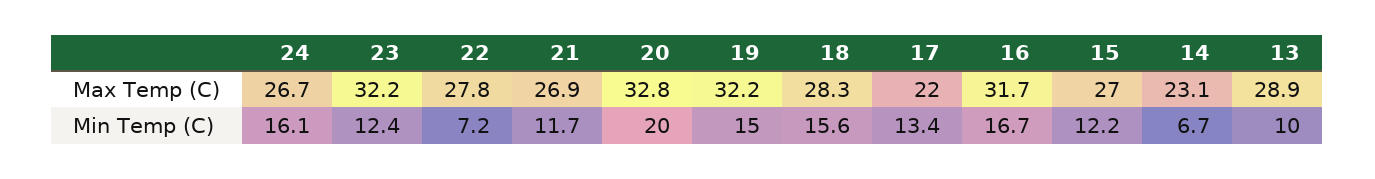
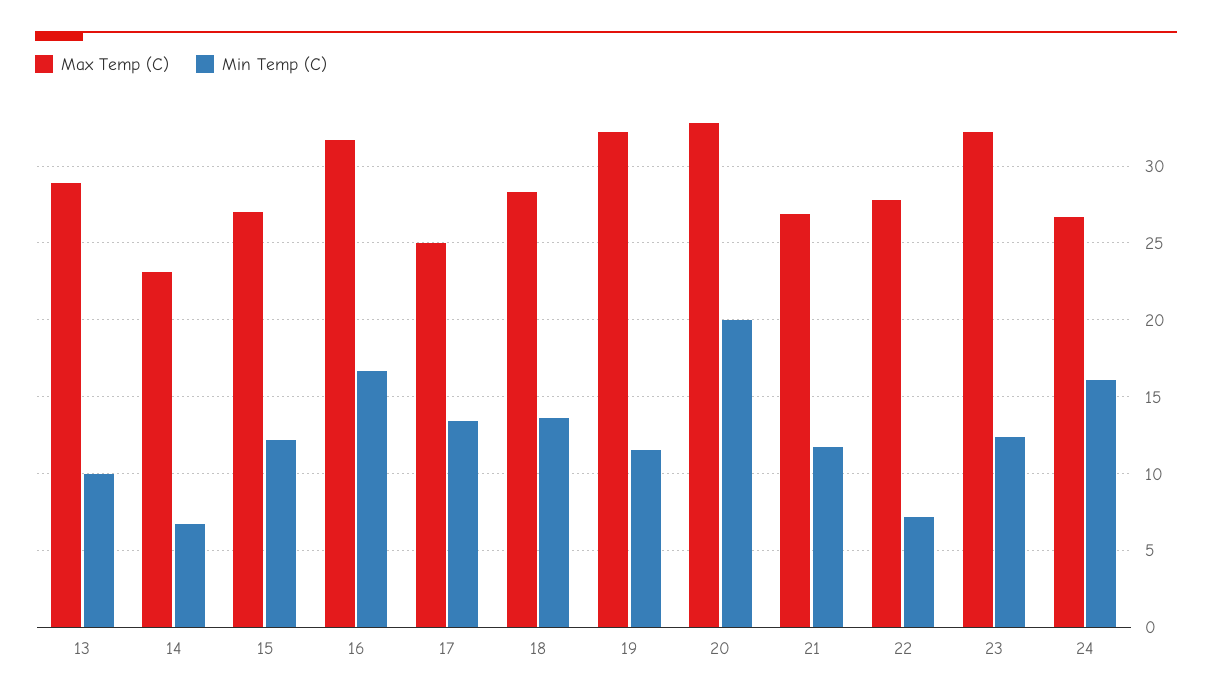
  {
    "Max Temp (C)": {
      "24": 26.7,
      "23": 32.2,
      "22": 27.8,
      "21": 26.9,
      "20": 32.8,
      "19": 32.2,
      "18": 28.3,
-     "17": 22,
+     "17": 25,
      "16": 31.7,
      "15": 27,
      "14": 23.1,
      "13": 28.9
    },
    "Min Temp (C)": {
      "24": 16.1,
      "23": 12.4,
      "22": 7.2,
      "21": 11.7,
      "20": 20,
-     "19": 15,
+     "19": 11.5,
-     "18": 15.6,
+     "18": 13.5,
      "17": 13.4,
      "16": 16.7,
      "15": 12.2,
      "14": 6.7,
      "13": 10
    }
  }

